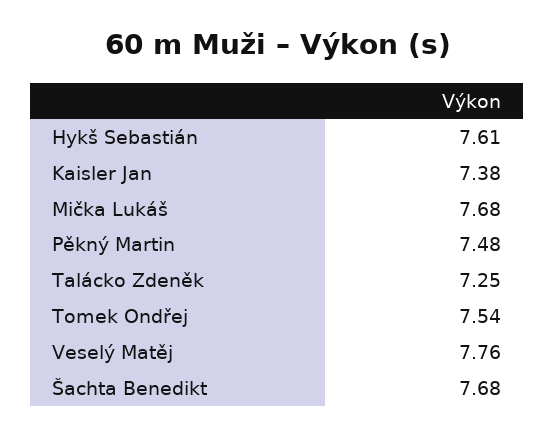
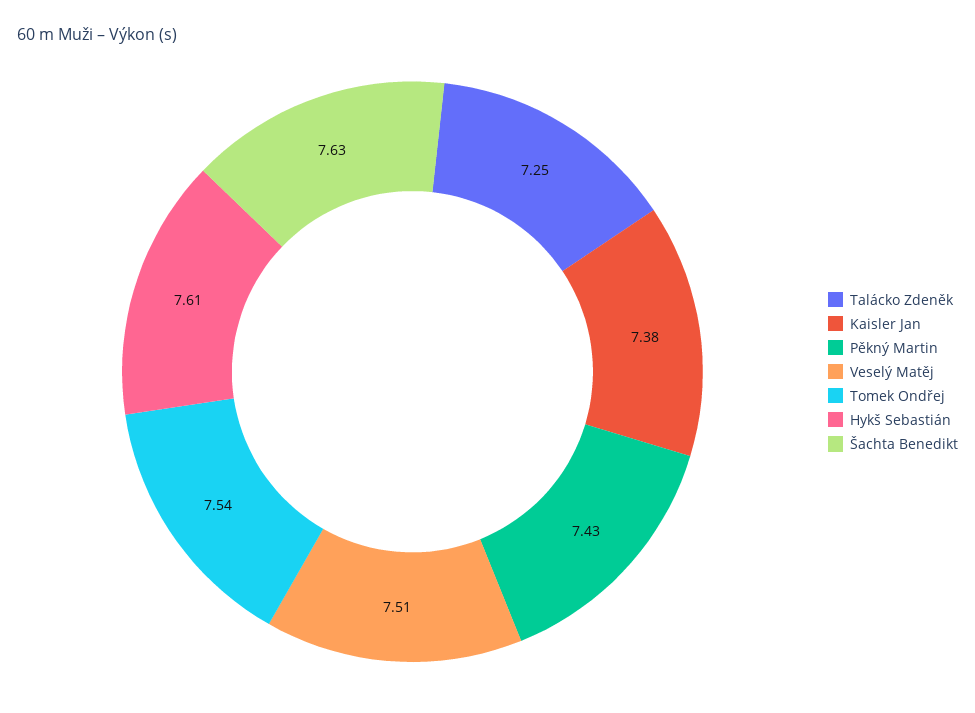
  {
    "Hykš Sebastián": 7.61,
    "Kaisler Jan": 7.38,
-   "Mička Lukáš": 7.68,
-   "Pěkný Martin": 7.48,
+   "Pěkný Martin": 7.43,
    "Talácko Zdeněk": 7.25,
    "Tomek Ondřej": 7.54,
-   "Veselý Matěj": 7.76,
+   "Veselý Matěj": 7.51,
-   "Šachta Benedikt": 7.68
+   "Šachta Benedikt": 7.63
  }

